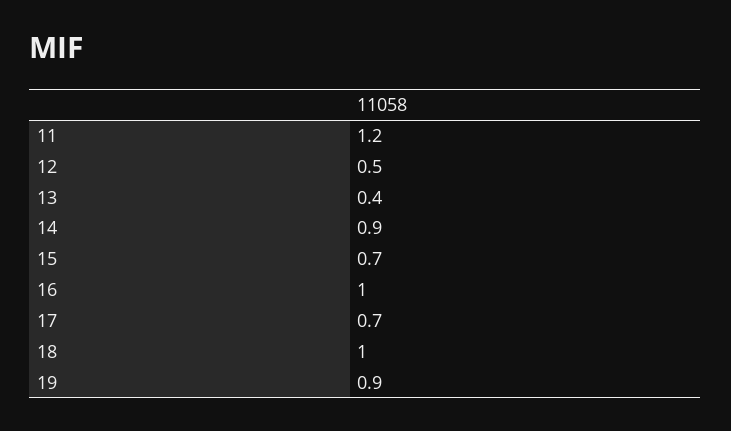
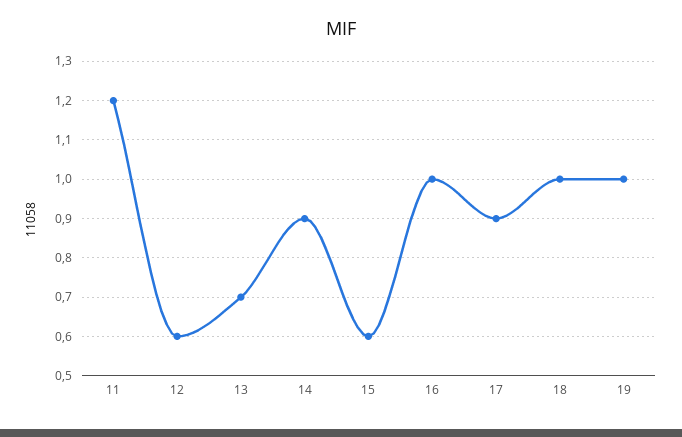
  {
    "11": 1.2,
-   "12": 0.5,
+   "12": 0.6,
-   "13": 0.4,
+   "13": 0.7,
    "14": 0.9,
-   "15": 0.7,
+   "15": 0.6,
    "16": 1,
-   "17": 0.7,
+   "17": 0.9,
    "18": 1,
-   "19": 0.9
+   "19": 1
  }

